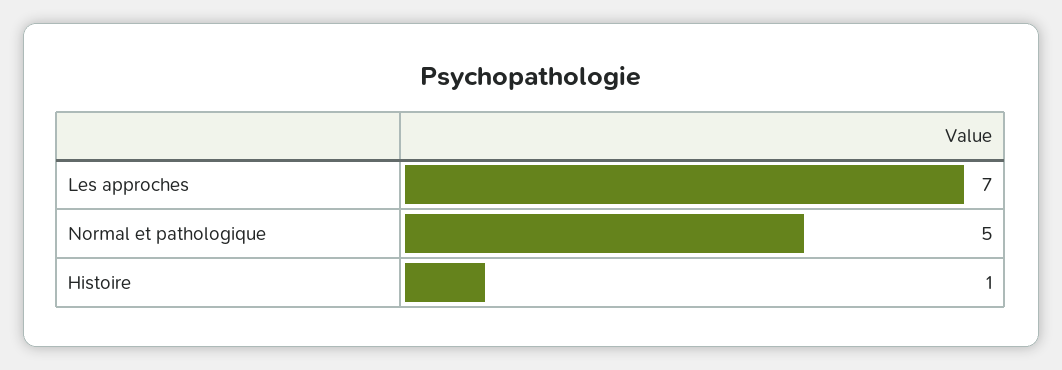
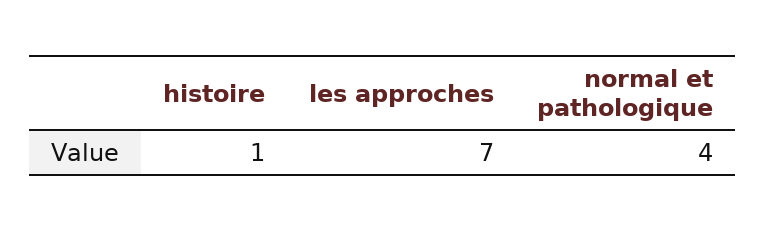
  {
    "Les approches": 7,
-   "Normal et pathologique": 5,
+   "Normal et pathologique": 4,
    "Histoire": 1
  }

